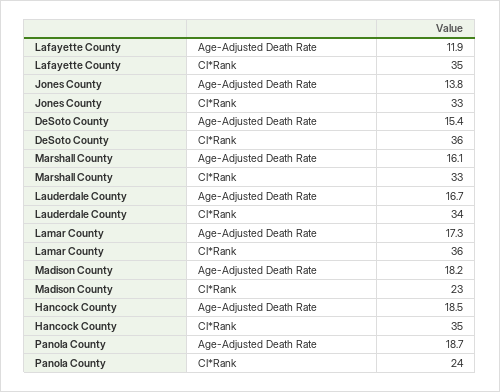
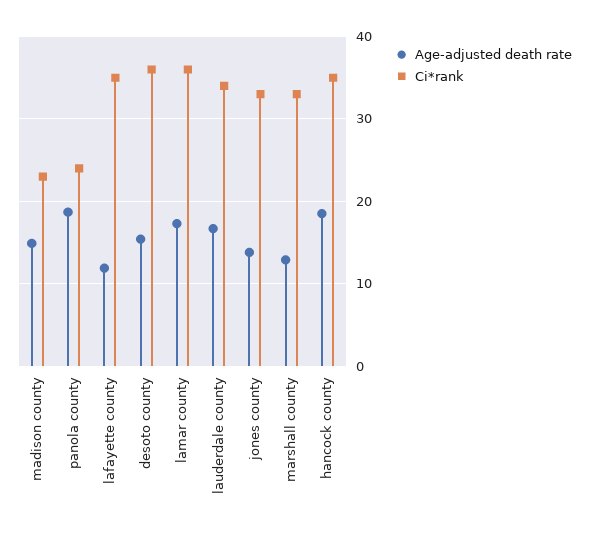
  {
    "Age-Adjusted Death Rate": {
      "Lafayette County": 11.9,
      "Jones County": 13.8,
      "DeSoto County": 15.4,
-     "Marshall County": 16.1,
+     "Marshall County": 13,
      "Lauderdale County": 16.7,
      "Lamar County": 17.3,
-     "Madison County": 18.2,
+     "Madison County": 15,
      "Hancock County": 18.5,
      "Panola County": 18.7
    },
    "CI*Rank": {
      "Lafayette County": 35,
      "Jones County": 33,
      "DeSoto County": 36,
      "Marshall County": 33,
      "Lauderdale County": 34,
      "Lamar County": 36,
      "Madison County": 23,
      "Hancock County": 35,
      "Panola County": 24
    }
  }

